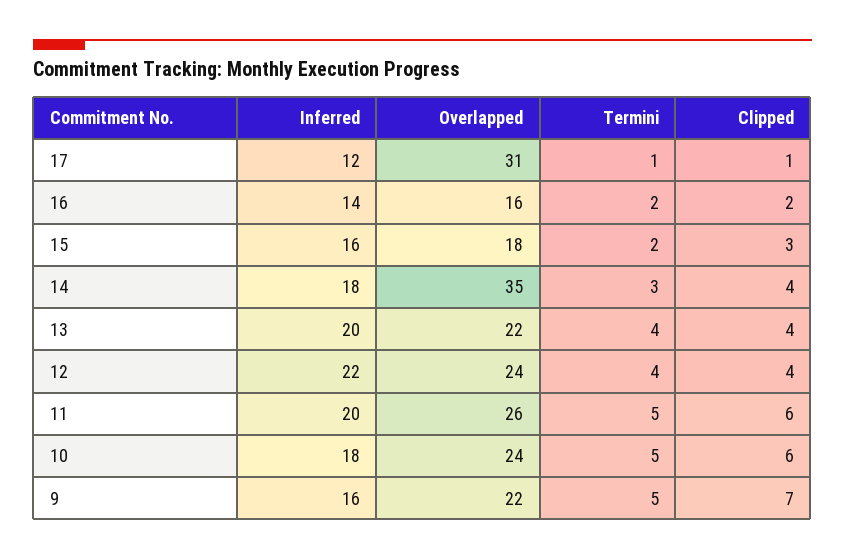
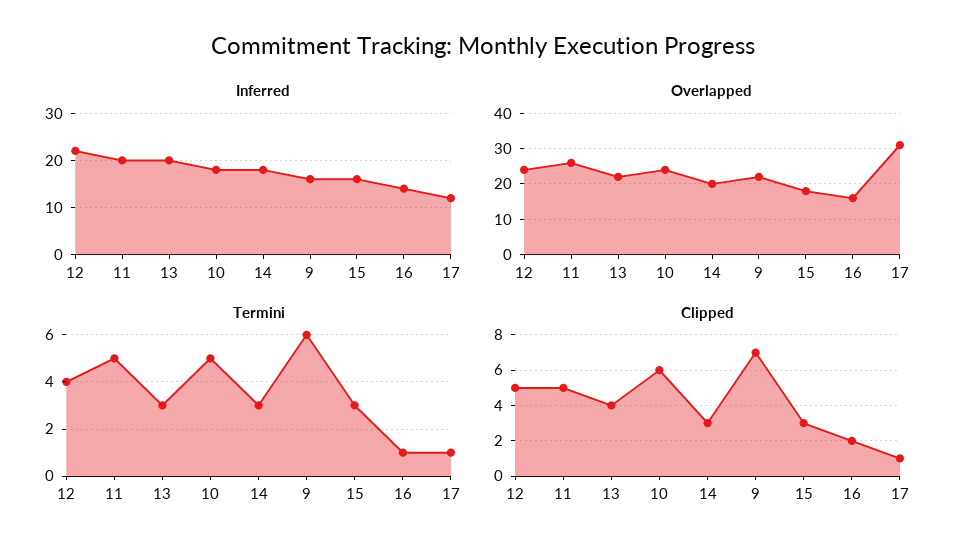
  {
    "Inferred": {
      "17": 12,
      "16": 14,
      "15": 16,
      "14": 18,
      "13": 20,
      "12": 22,
      "11": 20,
      "10": 18,
      "9": 16
    },
    "Overlapped": {
      "17": 31,
      "16": 16,
      "15": 18,
-     "14": 35,
+     "14": 20,
      "13": 22,
      "12": 24,
      "11": 26,
      "10": 24,
      "9": 22
    },
    "Termini": {
      "17": 1,
-     "16": 2,
+     "16": 1,
-     "15": 2,
+     "15": 3,
      "14": 3,
-     "13": 4,
+     "13": 3,
      "12": 4,
      "11": 5,
      "10": 5,
-     "9": 5
+     "9": 6
    },
    "Clipped": {
      "17": 1,
      "16": 2,
      "15": 3,
-     "14": 4,
+     "14": 3,
      "13": 4,
-     "12": 4,
+     "12": 5,
-     "11": 6,
+     "11": 5,
      "10": 6,
      "9": 7
    }
  }

